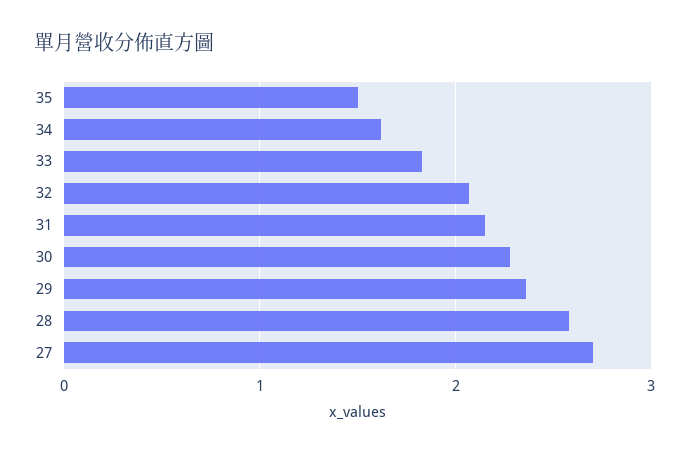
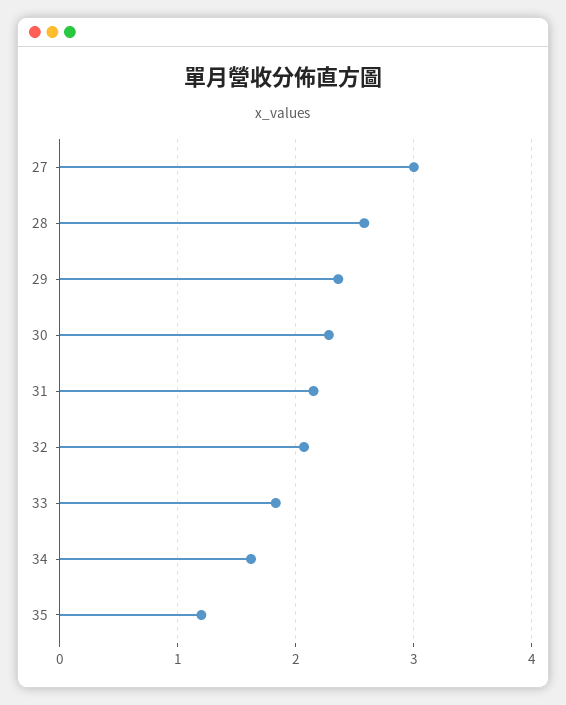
  {
-   "35": 1.5,
+   "35": 1.2,
    "34": 1.6,
    "33": 1.8,
    "32": 2.1,
    "31": 2.2,
    "30": 2.3,
    "29": 2.4,
    "28": 2.6,
-   "27": 2.7
+   "27": 3
  }

